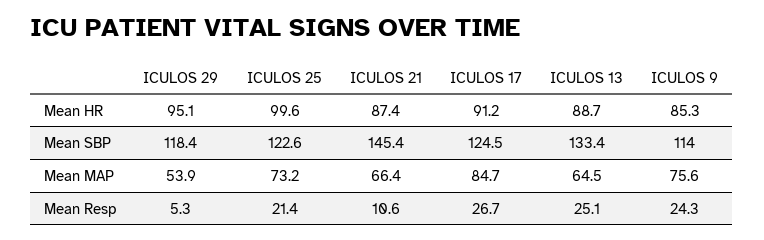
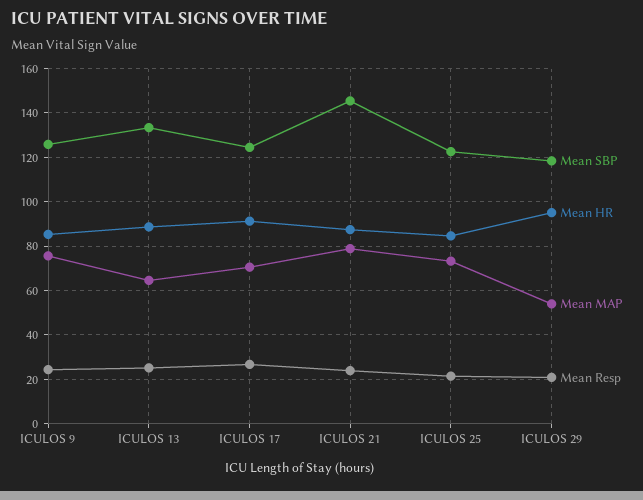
  {
    "Mean HR": {
      "ICULOS 29": 95.1,
-     "ICULOS 25": 99.6,
+     "ICULOS 25": 85,
      "ICULOS 21": 87.4,
      "ICULOS 17": 91.2,
      "ICULOS 13": 88.7,
      "ICULOS 9": 85.3
    },
    "Mean SBP": {
      "ICULOS 29": 118.4,
      "ICULOS 25": 122.6,
      "ICULOS 21": 145.4,
      "ICULOS 17": 124.5,
      "ICULOS 13": 133.4,
-     "ICULOS 9": 114
+     "ICULOS 9": 125
    },
    "Mean MAP": {
      "ICULOS 29": 53.9,
      "ICULOS 25": 73.2,
-     "ICULOS 21": 66.4,
+     "ICULOS 21": 80,
-     "ICULOS 17": 84.7,
+     "ICULOS 17": 70,
      "ICULOS 13": 64.5,
      "ICULOS 9": 75.6
    },
    "Mean Resp": {
-     "ICULOS 29": 5.3,
+     "ICULOS 29": 20,
      "ICULOS 25": 21.4,
-     "ICULOS 21": 10.6,
+     "ICULOS 21": 25,
      "ICULOS 17": 26.7,
      "ICULOS 13": 25.1,
      "ICULOS 9": 24.3
    }
  }

